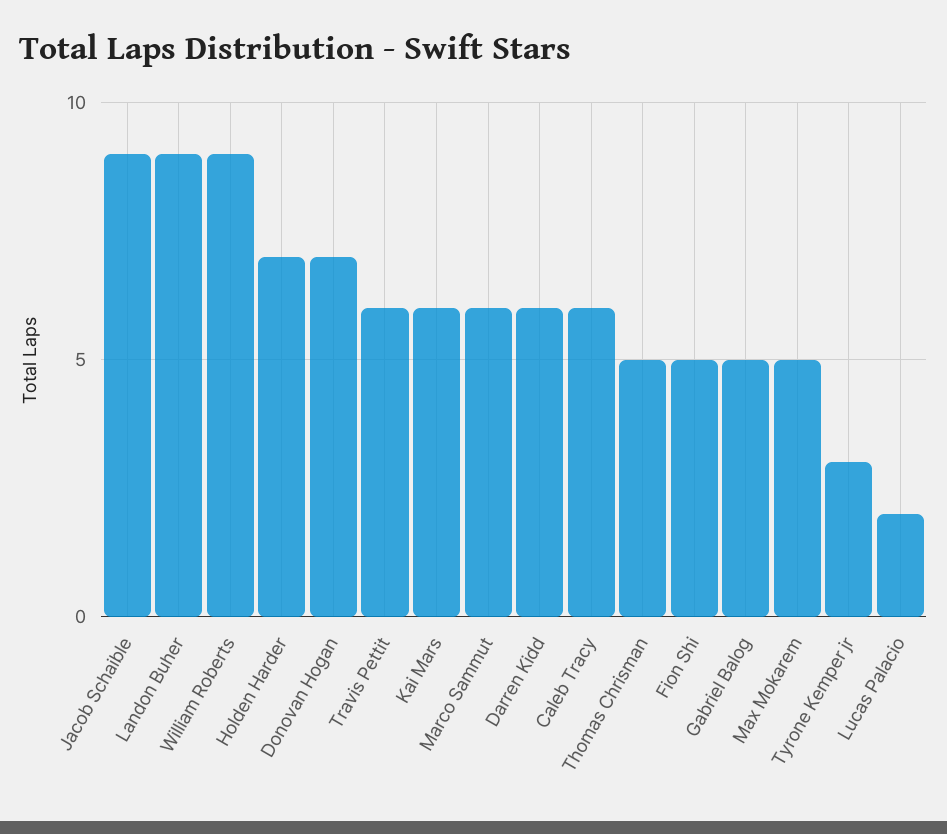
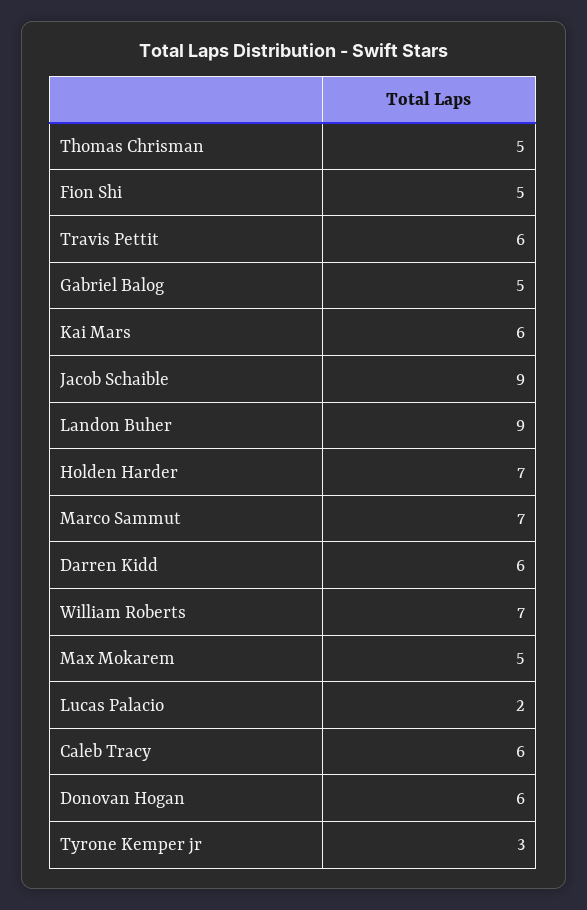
  {
    "Jacob Schaible": 9,
    "Landon Buher": 9,
-   "William Roberts": 9,
+   "William Roberts": 7,
    "Holden Harder": 7,
-   "Donovan Hogan": 7,
+   "Donovan Hogan": 6,
    "Travis Pettit": 6,
    "Kai Mars": 6,
-   "Marco Sammut": 6,
+   "Marco Sammut": 7,
    "Darren Kidd": 6,
    "Caleb Tracy": 6,
    "Thomas Chrisman": 5,
    "Fion Shi": 5,
    "Gabriel Balog": 5,
    "Max Mokarem": 5,
    "Tyrone Kemper jr": 3,
    "Lucas Palacio": 2
  }

